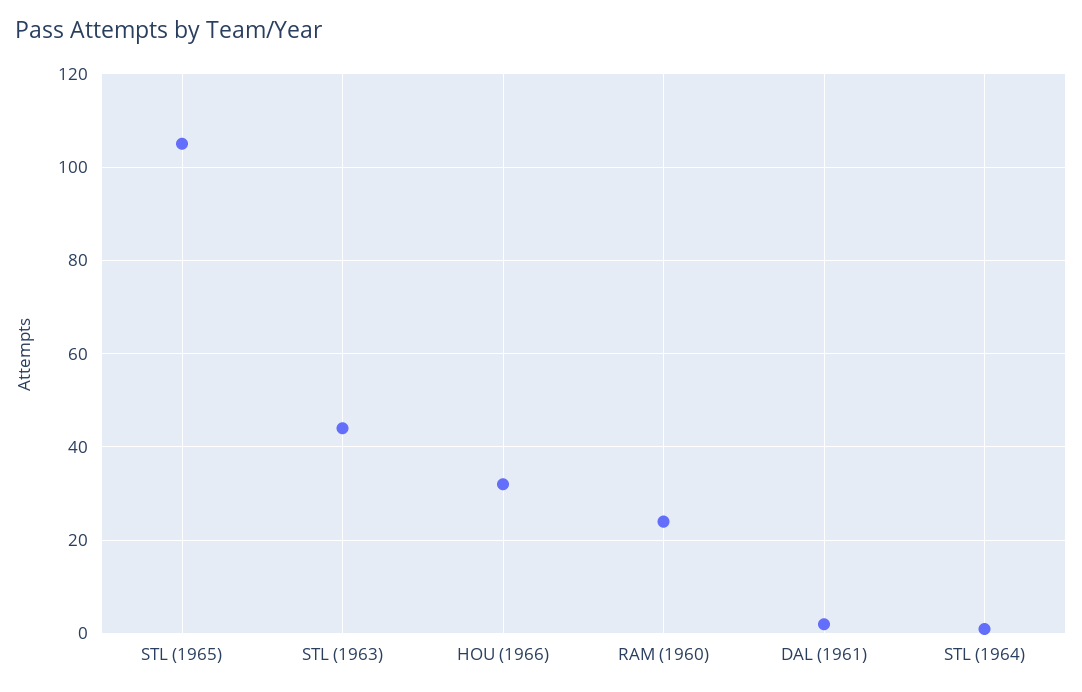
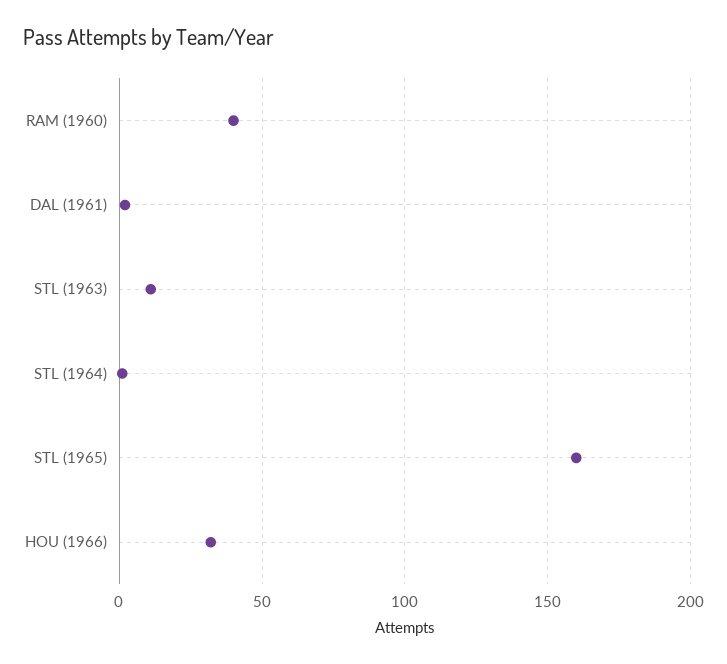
  {
-   "STL (1965)": 105,
+   "STL (1965)": 160,
-   "STL (1963)": 45,
+   "STL (1963)": 10,
    "HOU (1966)": 30,
-   "RAM (1960)": 25,
+   "RAM (1960)": 40,
    "DAL (1961)": 0,
    "STL (1964)": 0
  }

